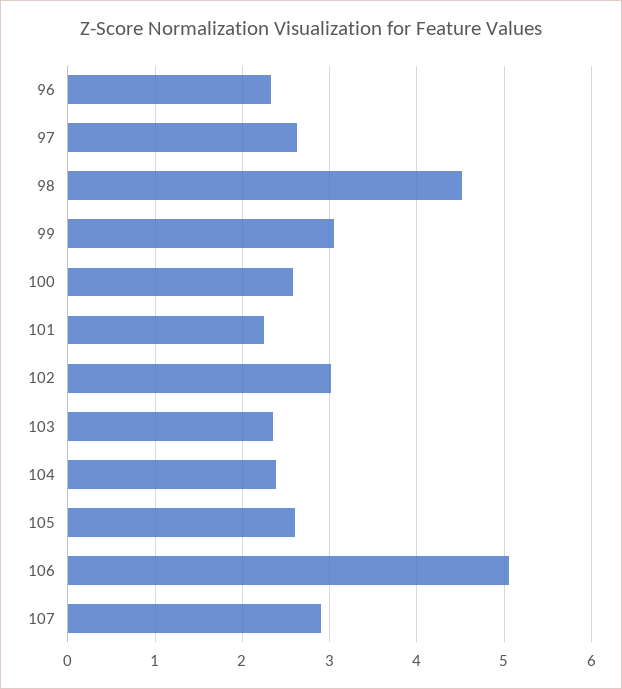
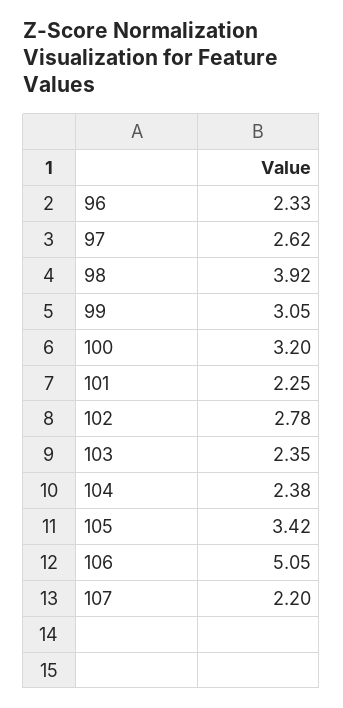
  {
    "96": 2.33,
    "97": 2.62,
-   "98": 4.5,
+   "98": 3.92,
    "99": 3.05,
-   "100": 2.6,
+   "100": 3.2,
    "101": 2.25,
-   "102": 3,
+   "102": 2.78,
    "103": 2.35,
    "104": 2.38,
-   "105": 2.6,
+   "105": 3.42,
    "106": 5.05,
-   "107": 2.9
+   "107": 2.2
  }

